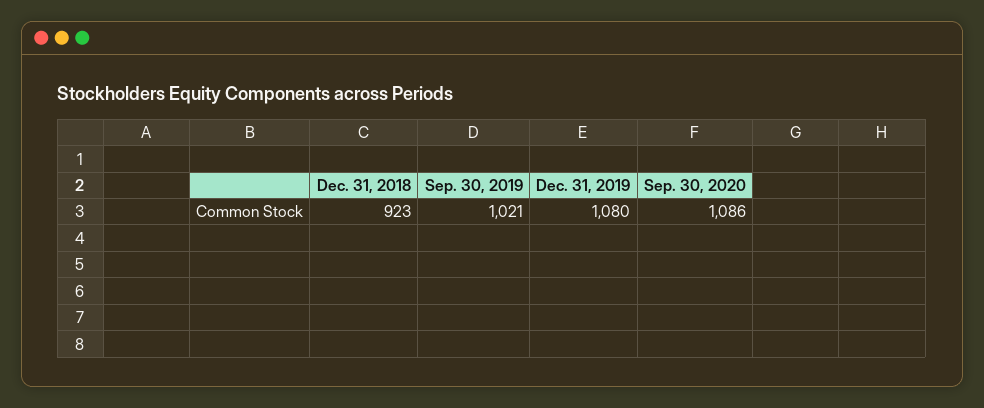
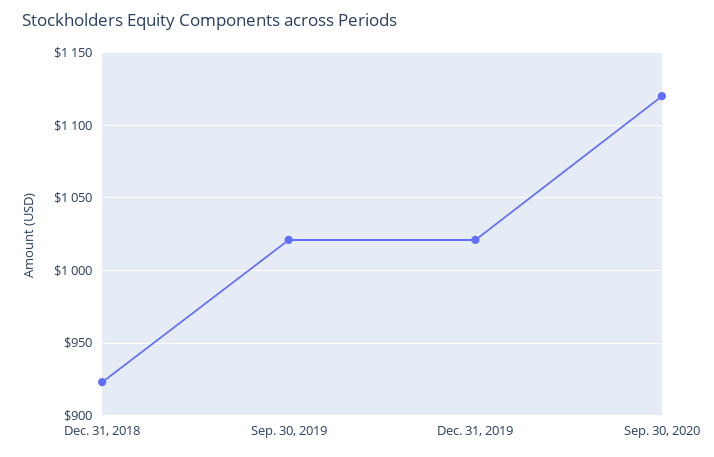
  {
    "Dec. 31, 2018": 923,
    "Sep. 30, 2019": 1021,
-   "Dec. 31, 2019": 1080,
+   "Dec. 31, 2019": 1020,
-   "Sep. 30, 2020": 1086
+   "Sep. 30, 2020": 1120
  }

